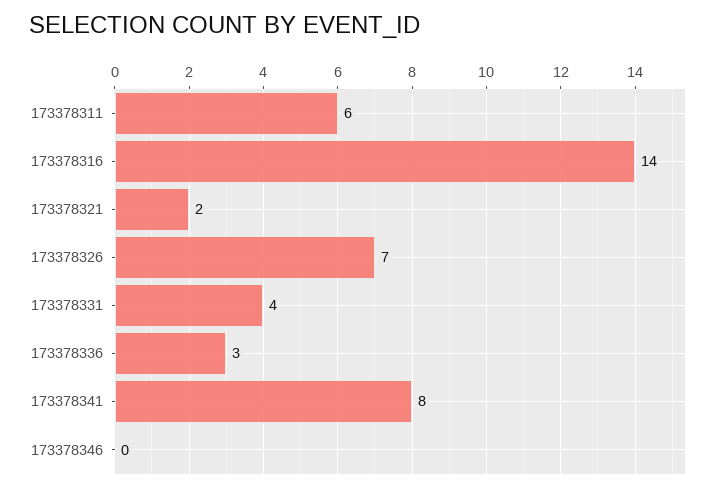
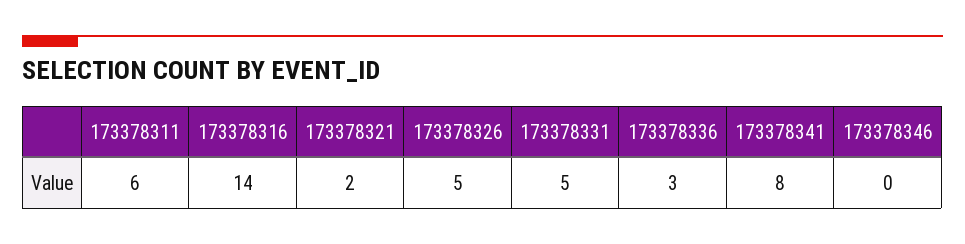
  {
    "173378311": 6,
    "173378316": 14,
    "173378321": 2,
-   "173378326": 7,
+   "173378326": 5,
-   "173378331": 4,
+   "173378331": 5,
    "173378336": 3,
    "173378341": 8,
    "173378346": 0
  }

